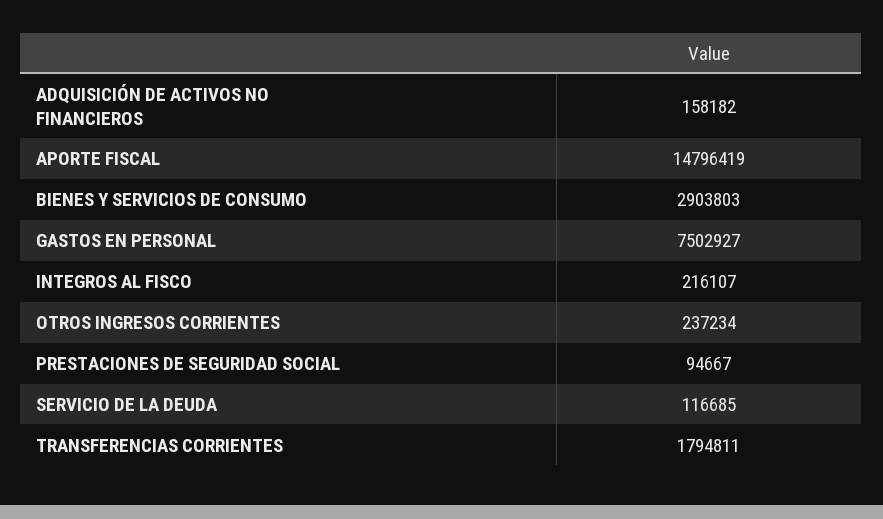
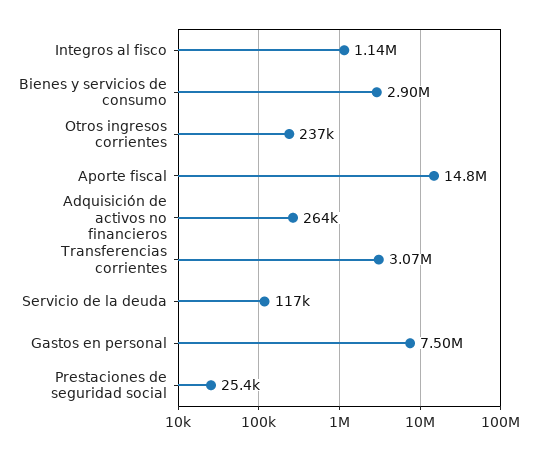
  {
-   "ADQUISICIÓN DE ACTIVOS NO FINANCIEROS": 158182,
+   "ADQUISICIÓN DE ACTIVOS NO FINANCIEROS": 264000,
    "APORTE FISCAL": 14796419,
    "BIENES Y SERVICIOS DE CONSUMO": 2903803,
    "GASTOS EN PERSONAL": 7502927,
-   "INTEGROS AL FISCO": 216107,
+   "INTEGROS AL FISCO": 1140000,
    "OTROS INGRESOS CORRIENTES": 237234,
-   "PRESTACIONES DE SEGURIDAD SOCIAL": 94667,
+   "PRESTACIONES DE SEGURIDAD SOCIAL": 25400,
    "SERVICIO DE LA DEUDA": 116685,
-   "TRANSFERENCIAS CORRIENTES": 1794811
+   "TRANSFERENCIAS CORRIENTES": 3070000
  }

